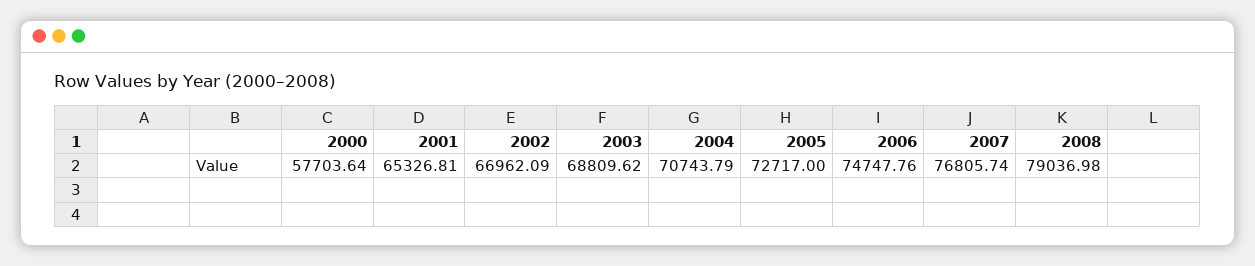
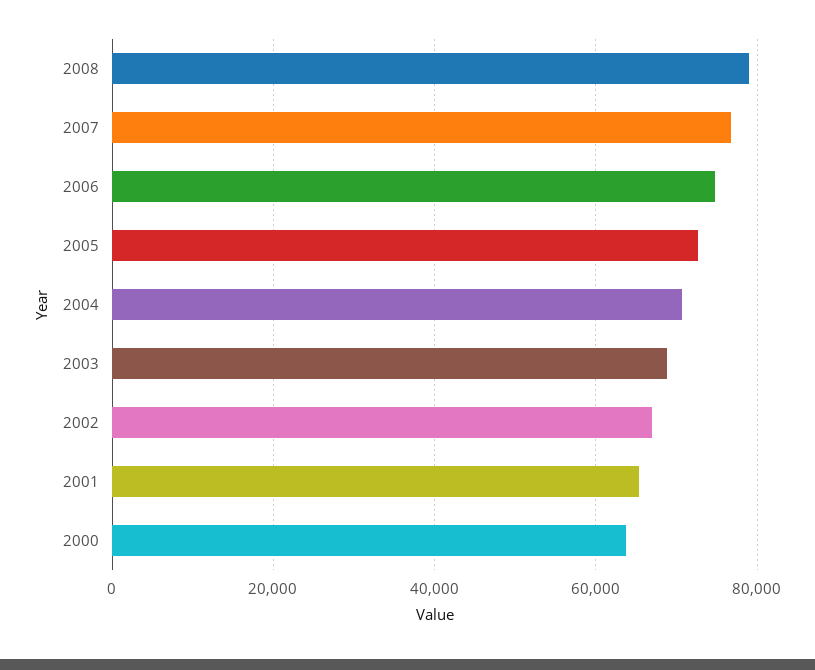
  {
-   "2000": 57703.64,
+   "2000": 64000,
    "2001": 65326.81,
    "2002": 66962.09,
    "2003": 68809.62,
    "2004": 70743.79,
    "2005": 72717,
    "2006": 74747.76,
    "2007": 76805.74,
    "2008": 79036.98
  }

